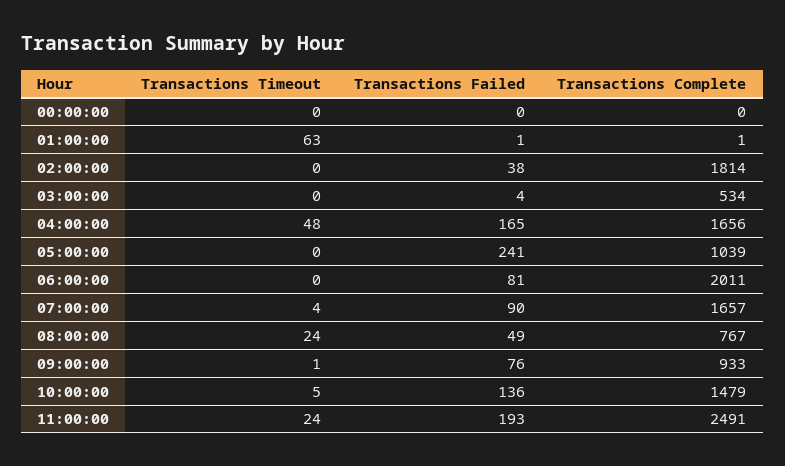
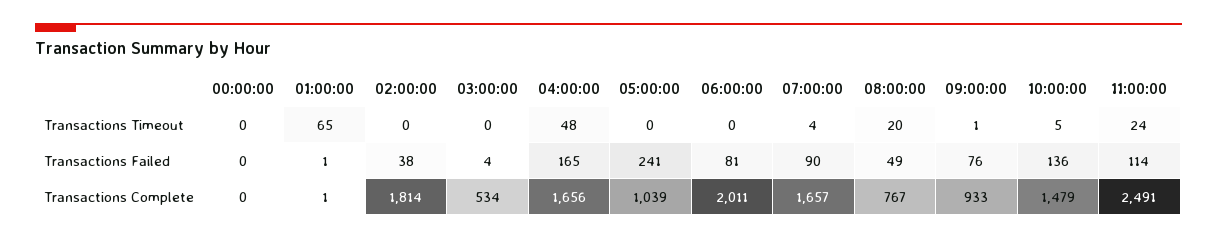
  {
    "Transactions Timeout": {
      "00:00:00": 0,
-     "01:00:00": 63,
+     "01:00:00": 65,
      "02:00:00": 0,
      "03:00:00": 0,
      "04:00:00": 48,
      "05:00:00": 0,
      "06:00:00": 0,
      "07:00:00": 4,
-     "08:00:00": 24,
+     "08:00:00": 20,
      "09:00:00": 1,
      "10:00:00": 5,
      "11:00:00": 24
    },
    "Transactions Failed": {
      "00:00:00": 0,
      "01:00:00": 1,
      "02:00:00": 38,
      "03:00:00": 4,
      "04:00:00": 165,
      "05:00:00": 241,
      "06:00:00": 81,
      "07:00:00": 90,
      "08:00:00": 49,
      "09:00:00": 76,
      "10:00:00": 136,
-     "11:00:00": 193
+     "11:00:00": 114
    },
    "Transactions Complete": {
      "00:00:00": 0,
      "01:00:00": 1,
      "02:00:00": 1814,
      "03:00:00": 534,
      "04:00:00": 1656,
      "05:00:00": 1039,
      "06:00:00": 2011,
      "07:00:00": 1657,
      "08:00:00": 767,
      "09:00:00": 933,
      "10:00:00": 1479,
      "11:00:00": 2491
    }
  }

